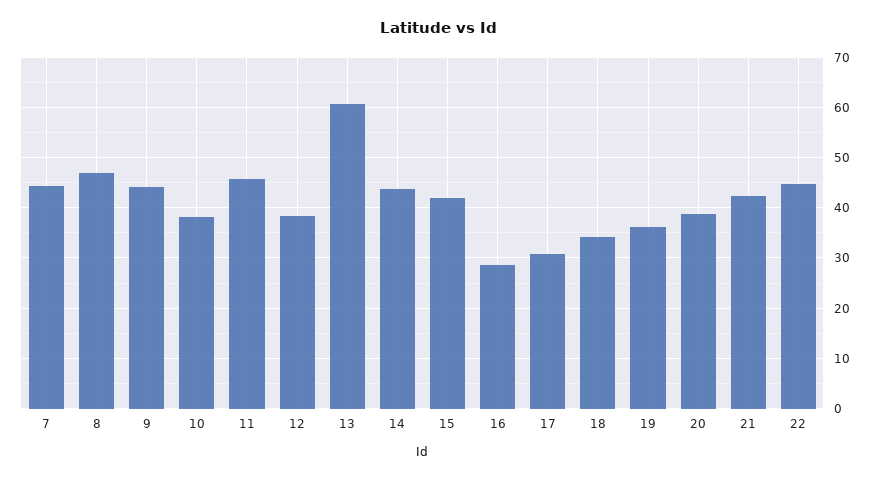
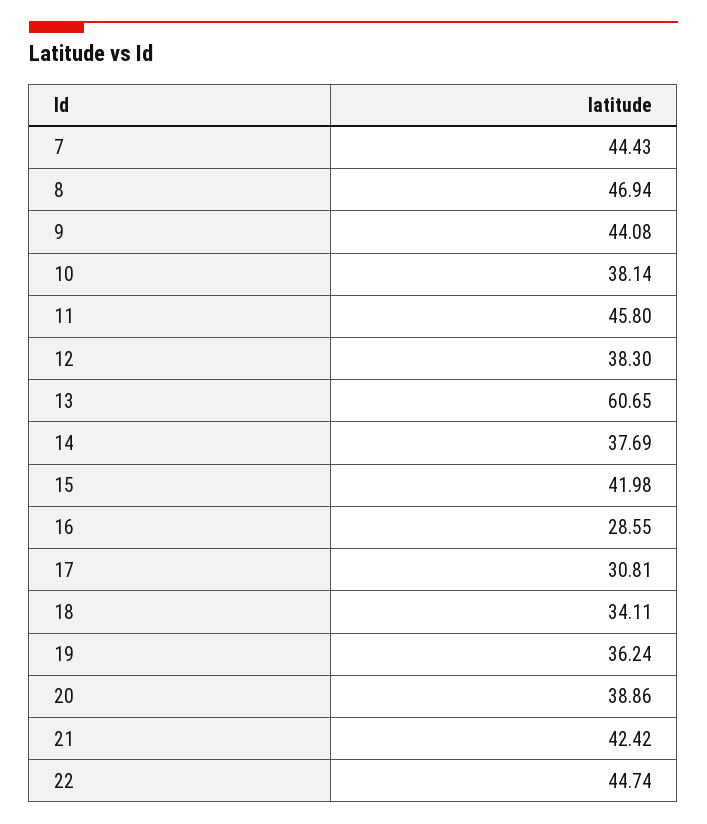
  {
    "7": 44.43,
    "8": 46.94,
    "9": 44.08,
    "10": 38.14,
    "11": 45.8,
    "12": 38.3,
    "13": 60.65,
-   "14": 44,
+   "14": 37.69,
    "15": 41.98,
    "16": 28.55,
    "17": 30.81,
    "18": 34.11,
    "19": 36.24,
    "20": 38.86,
    "21": 42.42,
    "22": 44.74
  }

